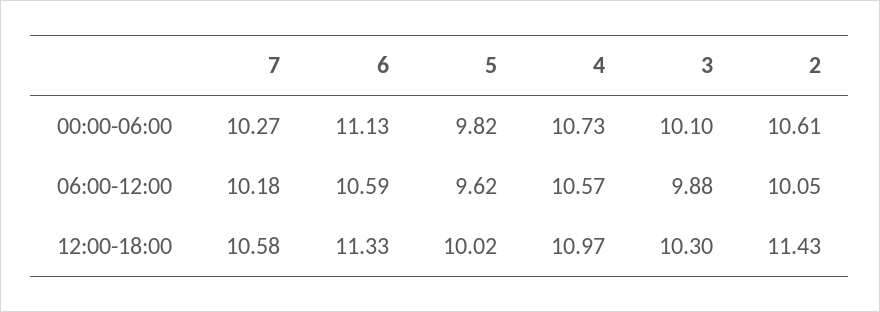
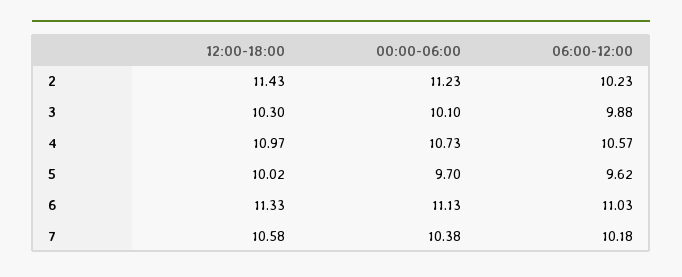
  {
    "7": {
-     "00:00-06:00": 10.27,
+     "00:00-06:00": 10.38,
      "06:00-12:00": 10.18,
      "12:00-18:00": 10.58
    },
    "6": {
      "00:00-06:00": 11.13,
-     "06:00-12:00": 10.59,
+     "06:00-12:00": 11.03,
      "12:00-18:00": 11.33
    },
    "5": {
-     "00:00-06:00": 9.82,
+     "00:00-06:00": 9.7,
      "06:00-12:00": 9.62,
      "12:00-18:00": 10.02
    },
    "4": {
      "00:00-06:00": 10.73,
      "06:00-12:00": 10.57,
      "12:00-18:00": 10.97
    },
    "3": {
      "00:00-06:00": 10.1,
      "06:00-12:00": 9.88,
      "12:00-18:00": 10.3
    },
    "2": {
-     "00:00-06:00": 10.61,
+     "00:00-06:00": 11.23,
-     "06:00-12:00": 10.05,
+     "06:00-12:00": 10.23,
      "12:00-18:00": 11.43
    }
  }

